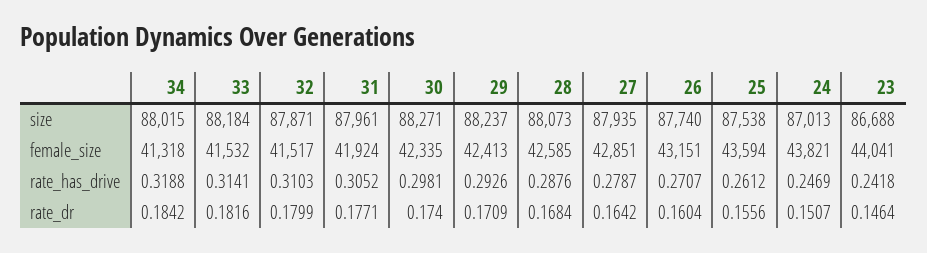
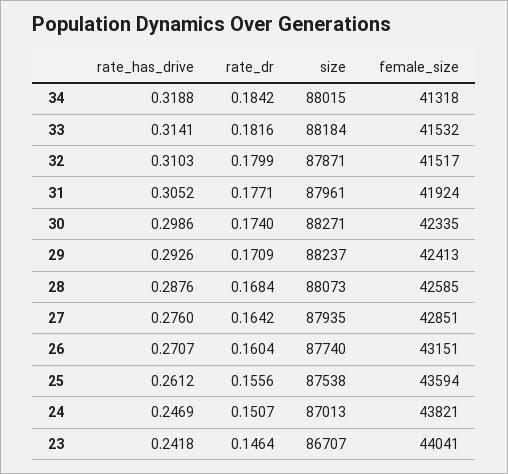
  {
    "34": {
      "size": 88015,
      "female_size": 41318,
      "rate_has_drive": 0.3188,
      "rate_dr": 0.1842
    },
    "33": {
      "size": 88184,
      "female_size": 41532,
      "rate_has_drive": 0.3141,
      "rate_dr": 0.1816
    },
    "32": {
      "size": 87871,
      "female_size": 41517,
      "rate_has_drive": 0.3103,
      "rate_dr": 0.1799
    },
    "31": {
      "size": 87961,
      "female_size": 41924,
      "rate_has_drive": 0.3052,
      "rate_dr": 0.1771
    },
    "30": {
      "size": 88271,
      "female_size": 42335,
-     "rate_has_drive": 0.2981,
+     "rate_has_drive": 0.2986,
      "rate_dr": 0.174
    },
    "29": {
      "size": 88237,
      "female_size": 42413,
      "rate_has_drive": 0.2926,
      "rate_dr": 0.1709
    },
    "28": {
      "size": 88073,
      "female_size": 42585,
      "rate_has_drive": 0.2876,
      "rate_dr": 0.1684
    },
    "27": {
      "size": 87935,
      "female_size": 42851,
-     "rate_has_drive": 0.2787,
+     "rate_has_drive": 0.276,
      "rate_dr": 0.1642
    },
    "26": {
      "size": 87740,
      "female_size": 43151,
      "rate_has_drive": 0.2707,
      "rate_dr": 0.1604
    },
    "25": {
      "size": 87538,
      "female_size": 43594,
      "rate_has_drive": 0.2612,
      "rate_dr": 0.1556
    },
    "24": {
      "size": 87013,
      "female_size": 43821,
      "rate_has_drive": 0.2469,
      "rate_dr": 0.1507
    },
    "23": {
-     "size": 86688,
+     "size": 86707,
      "female_size": 44041,
      "rate_has_drive": 0.2418,
      "rate_dr": 0.1464
    }
  }

